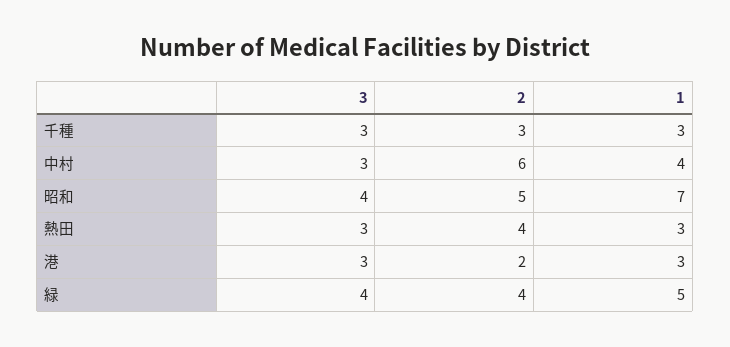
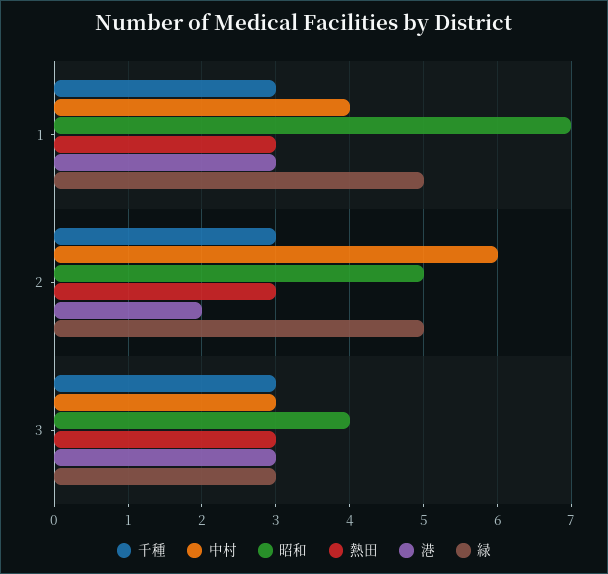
  {
    "千種": {
      "3": 3,
      "2": 3,
      "1": 3
    },
    "中村": {
      "3": 3,
      "2": 6,
      "1": 4
    },
    "昭和": {
      "3": 4,
      "2": 5,
      "1": 7
    },
    "熱田": {
      "3": 3,
-     "2": 4,
+     "2": 3,
      "1": 3
    },
    "港": {
      "3": 3,
      "2": 2,
      "1": 3
    },
    "緑": {
-     "3": 4,
+     "3": 3,
-     "2": 4,
+     "2": 5,
      "1": 5
    }
  }

